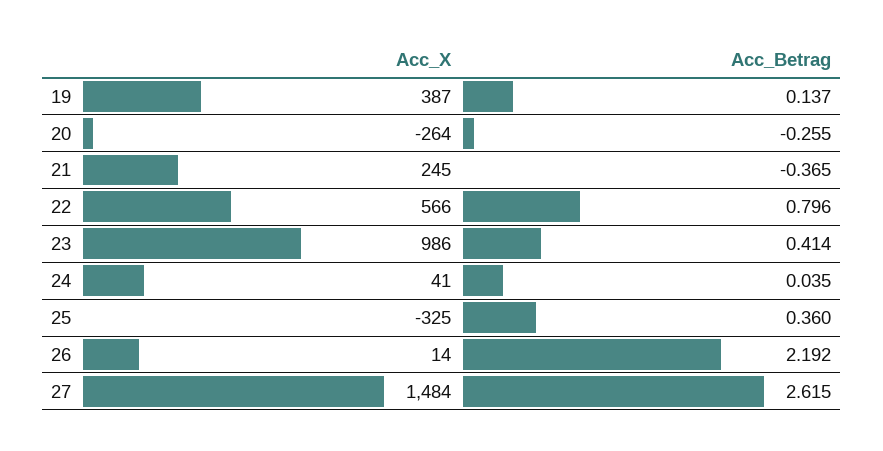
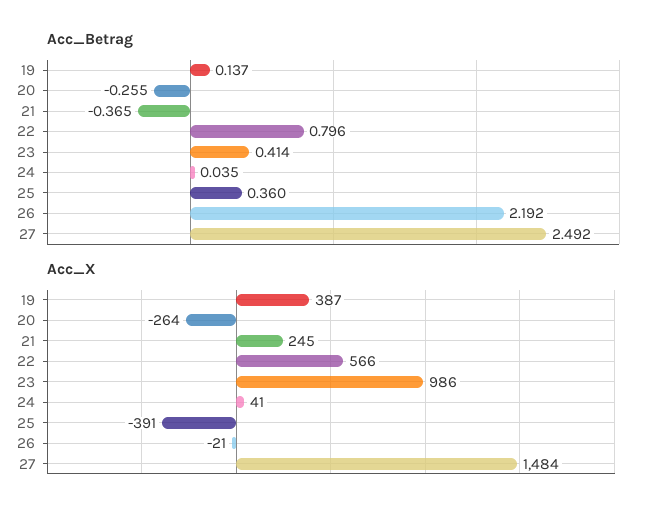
  {
    "Acc_X": {
      "19": 387,
      "20": -264,
      "21": 245,
      "22": 566,
      "23": 986,
      "24": 41,
-     "25": -325,
+     "25": -391,
-     "26": 14,
+     "26": -21,
      "27": 1484
    },
    "Acc_Betrag": {
      "19": 0.137,
      "20": -0.255,
      "21": -0.365,
      "22": 0.796,
      "23": 0.414,
      "24": 0.035,
      "25": 0.36,
      "26": 2.192,
-     "27": 2.615
+     "27": 2.492
    }
  }

